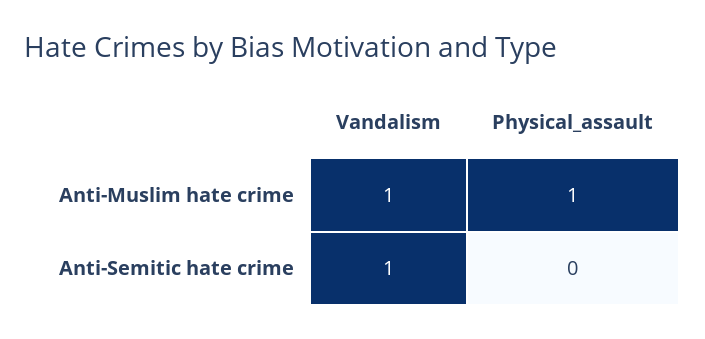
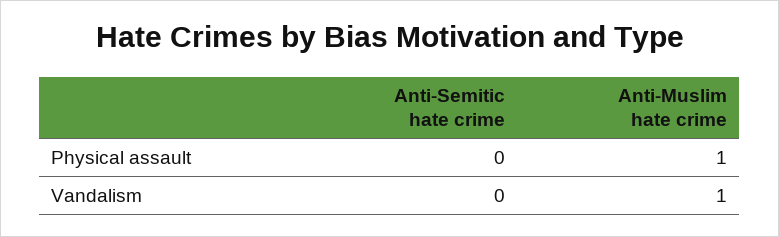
  {
    "Vandalism": {
      "Anti-Muslim hate crime": 1,
-     "Anti-Semitic hate crime": 1
+     "Anti-Semitic hate crime": 0
    },
    "Physical_assault": {
      "Anti-Muslim hate crime": 1,
      "Anti-Semitic hate crime": 0
    }
  }

